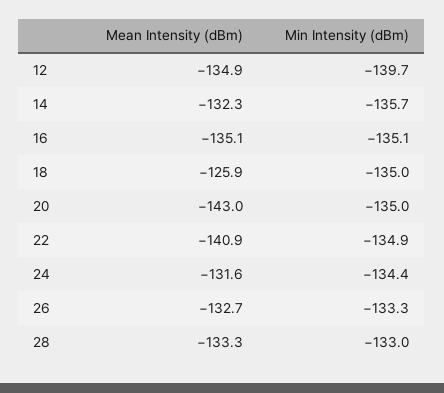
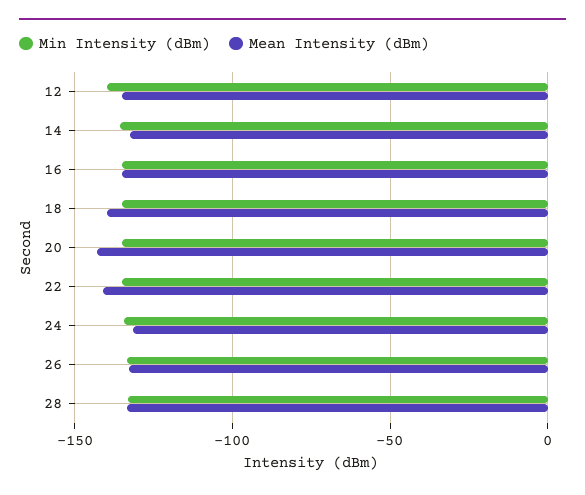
  {
    "Mean Intensity (dBm)": {
      "12": -134.9,
      "14": -132.3,
      "16": -135.1,
-     "18": -125.9,
+     "18": -140,
      "20": -143,
      "22": -140.9,
      "24": -131.6,
      "26": -132.7,
      "28": -133.3
    },
    "Min Intensity (dBm)": {
      "12": -139.7,
      "14": -135.7,
      "16": -135.1,
      "18": -135,
      "20": -135,
      "22": -134.9,
      "24": -134.4,
      "26": -133.3,
      "28": -133
    }
  }

